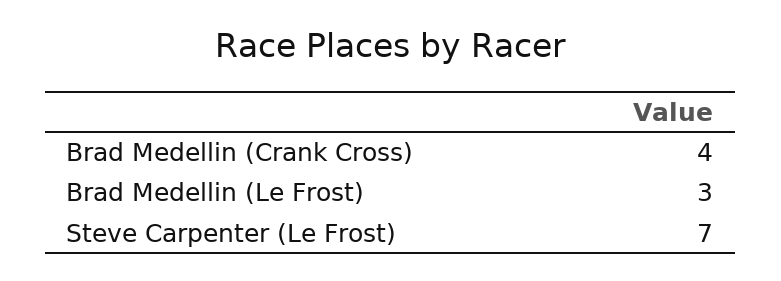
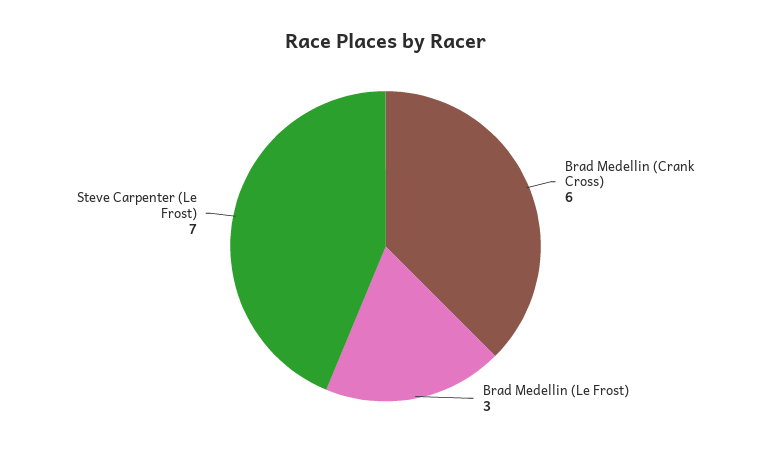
  {
-   "Brad Medellin (Crank Cross)": 4,
+   "Brad Medellin (Crank Cross)": 6,
    "Brad Medellin (Le Frost)": 3,
    "Steve Carpenter (Le Frost)": 7
  }

